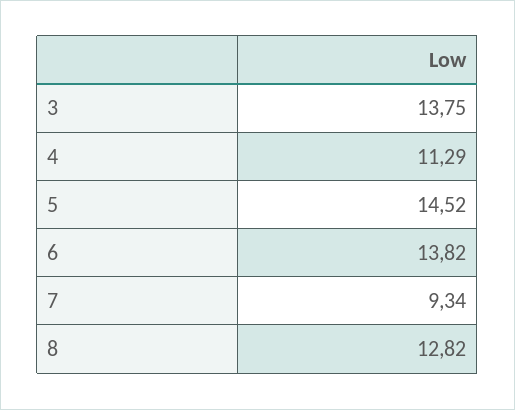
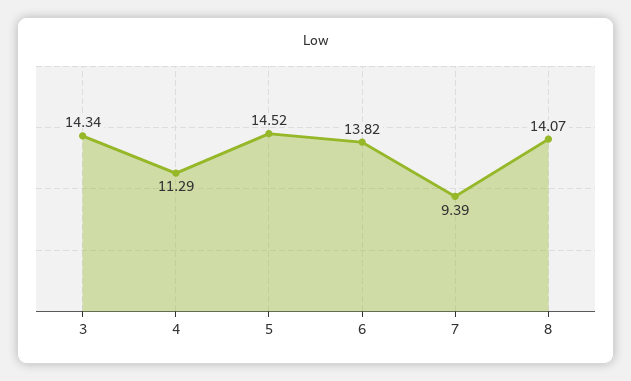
  {
-   "3": 13.75,
+   "3": 14.34,
    "4": 11.29,
    "5": 14.52,
    "6": 13.82,
-   "7": 9.34,
+   "7": 9.39,
-   "8": 12.82
+   "8": 14.07
  }

